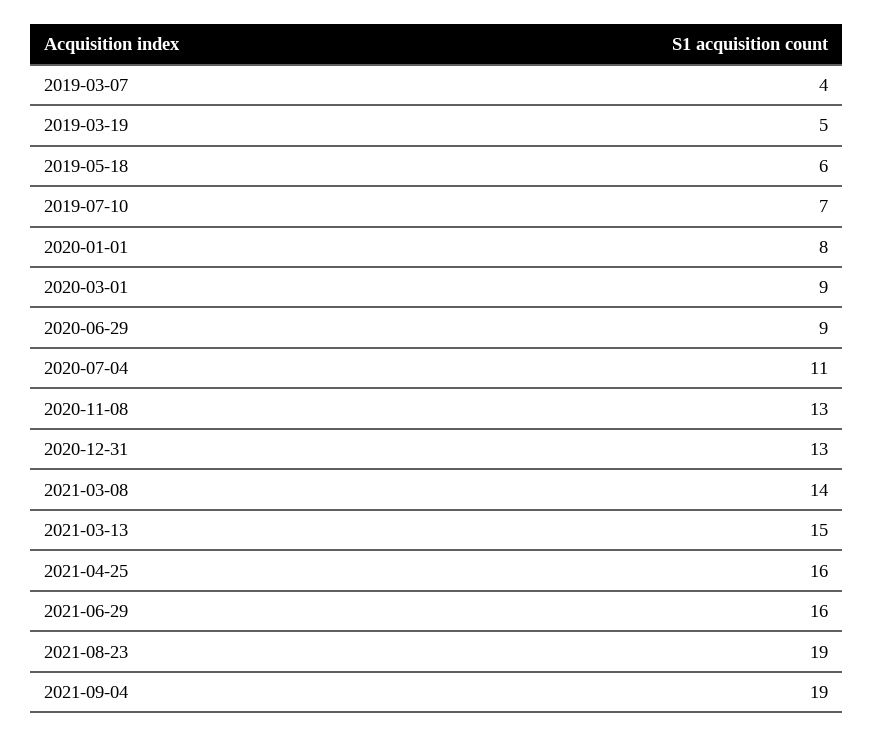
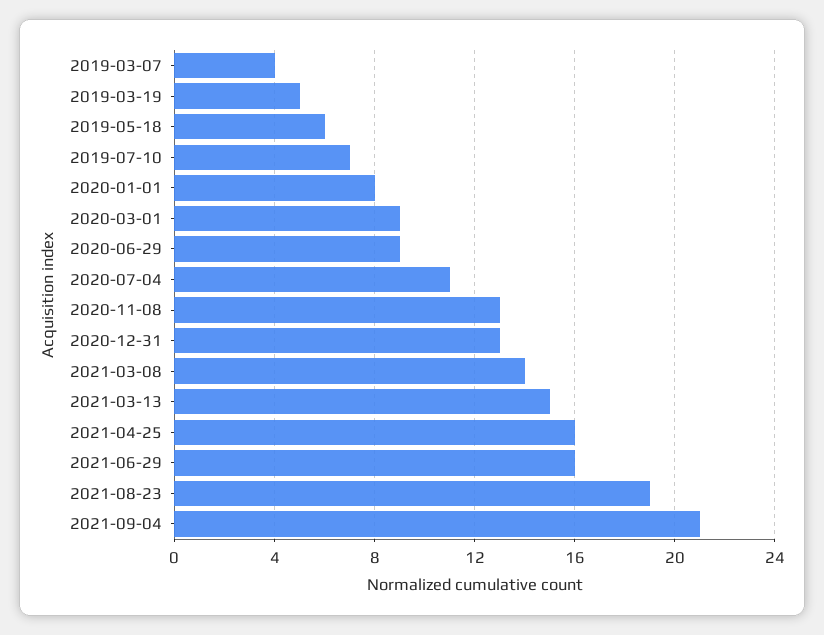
  {
    "2019-03-07": 4,
    "2019-03-19": 5,
    "2019-05-18": 6,
    "2019-07-10": 7,
    "2020-01-01": 8,
    "2020-03-01": 9,
    "2020-06-29": 9,
    "2020-07-04": 11,
    "2020-11-08": 13,
    "2020-12-31": 13,
    "2021-03-08": 14,
    "2021-03-13": 15,
    "2021-04-25": 16,
    "2021-06-29": 16,
    "2021-08-23": 19,
-   "2021-09-04": 19
+   "2021-09-04": 21
  }

